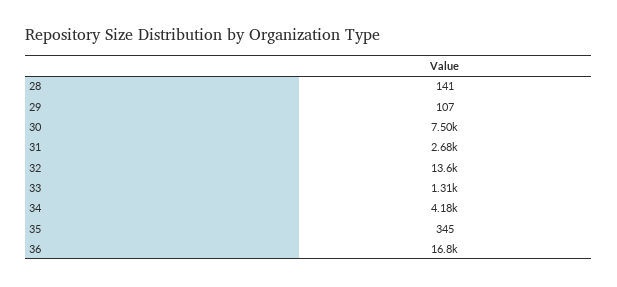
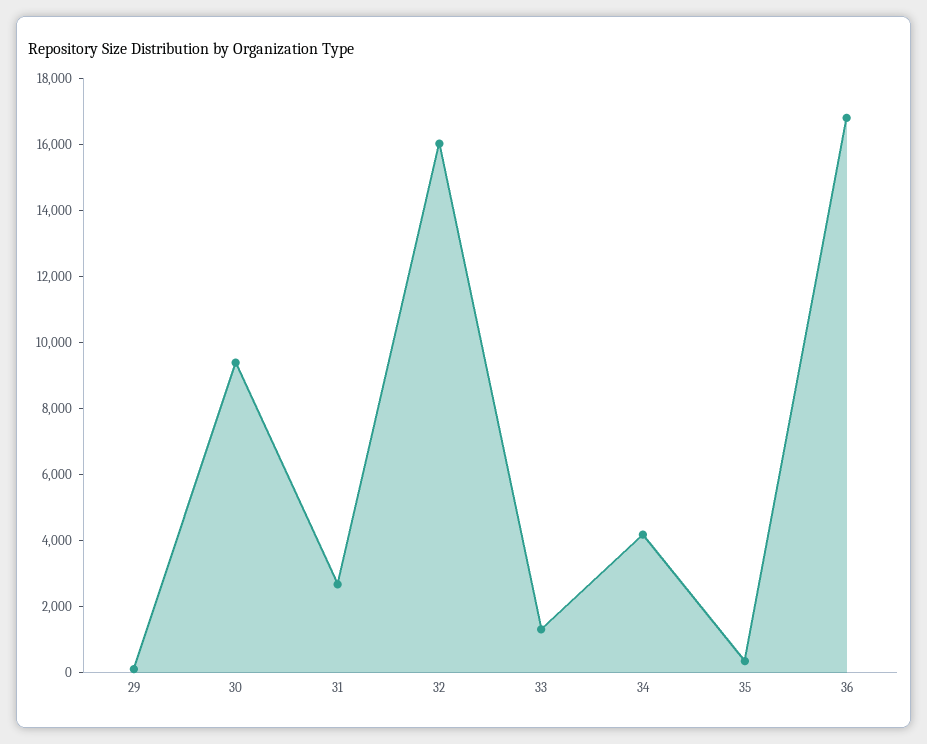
  {
-   "28": 141,
    "29": 107,
-   "30": 7500,
+   "30": 9500,
    "31": 2680,
-   "32": 13600,
+   "32": 16000,
    "33": 1310,
    "34": 4180,
    "35": 345,
    "36": 16800
  }

